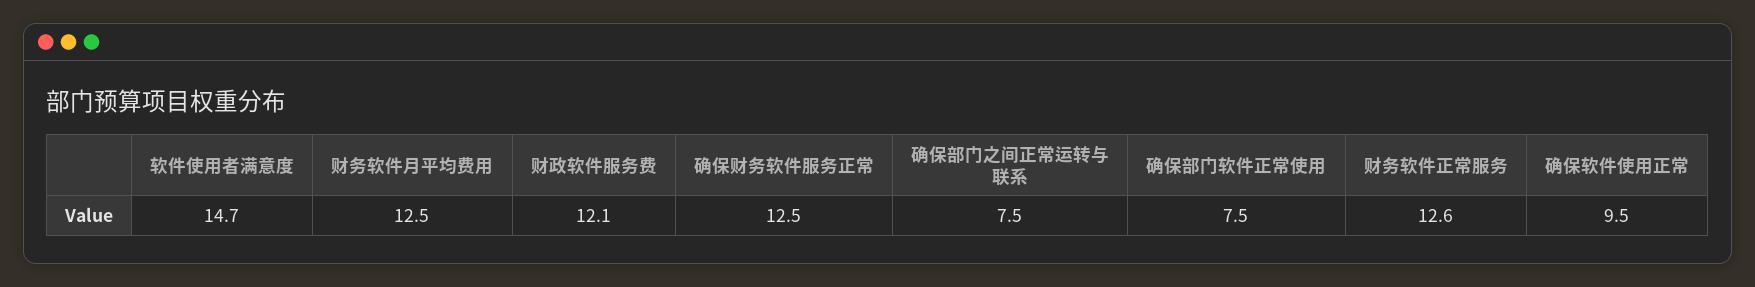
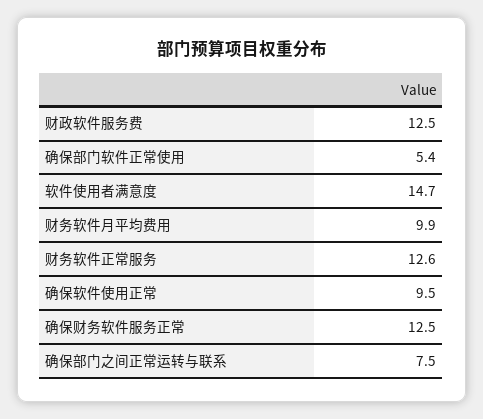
  {
    "软件使用者满意度": 14.7,
-   "财务软件月平均费用": 12.5,
+   "财务软件月平均费用": 9.9,
-   "财政软件服务费": 12.1,
+   "财政软件服务费": 12.5,
    "确保财务软件服务正常": 12.5,
    "确保部门之间正常运转与联系": 7.5,
-   "确保部门软件正常使用": 7.5,
+   "确保部门软件正常使用": 5.4,
    "财务软件正常服务": 12.6,
    "确保软件使用正常": 9.5
  }

